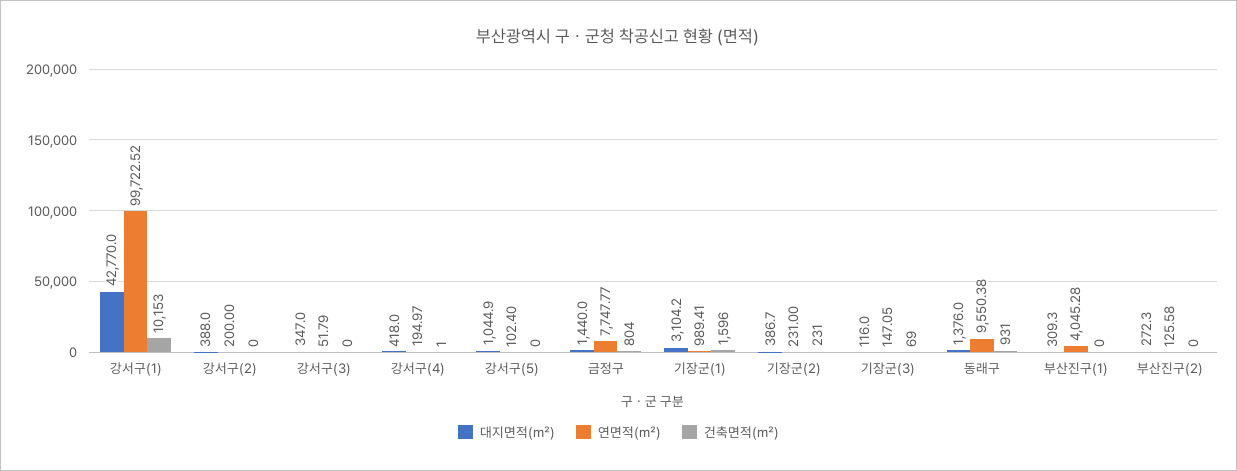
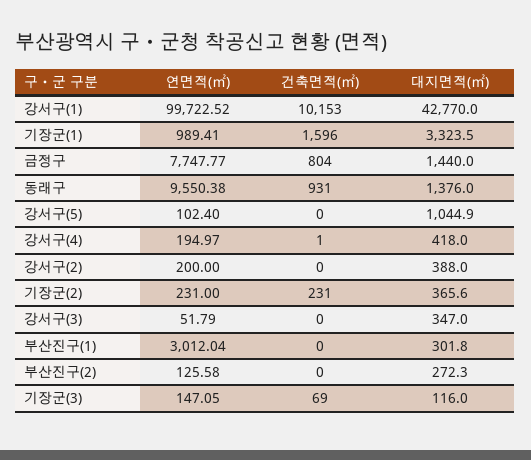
  {
    "대지면적(㎡)": {
      "강서구(1)": 42770,
      "강서구(2)": 388,
      "강서구(3)": 347,
      "강서구(4)": 418,
      "강서구(5)": 1044.9,
      "금정구": 1440,
-     "기장군(1)": 3104.2,
+     "기장군(1)": 3323.5,
-     "기장군(2)": 386.7,
+     "기장군(2)": 365.6,
      "기장군(3)": 116,
      "동래구": 1376,
-     "부산진구(1)": 309.3,
+     "부산진구(1)": 301.8,
      "부산진구(2)": 272.3
    },
    "연면적(㎡)": {
      "강서구(1)": 99722.52,
      "강서구(2)": 200,
      "강서구(3)": 51.79,
      "강서구(4)": 194.97,
      "강서구(5)": 102.4,
      "금정구": 7747.77,
      "기장군(1)": 989.41,
      "기장군(2)": 231,
      "기장군(3)": 147.05,
      "동래구": 9550.38,
-     "부산진구(1)": 4045.28,
+     "부산진구(1)": 3012.04,
      "부산진구(2)": 125.58
    },
    "건축면적(㎡)": {
      "강서구(1)": 10153,
      "강서구(2)": 0,
      "강서구(3)": 0,
      "강서구(4)": 1,
      "강서구(5)": 0,
      "금정구": 804,
      "기장군(1)": 1596,
      "기장군(2)": 231,
      "기장군(3)": 69,
      "동래구": 931,
      "부산진구(1)": 0,
      "부산진구(2)": 0
    }
  }

